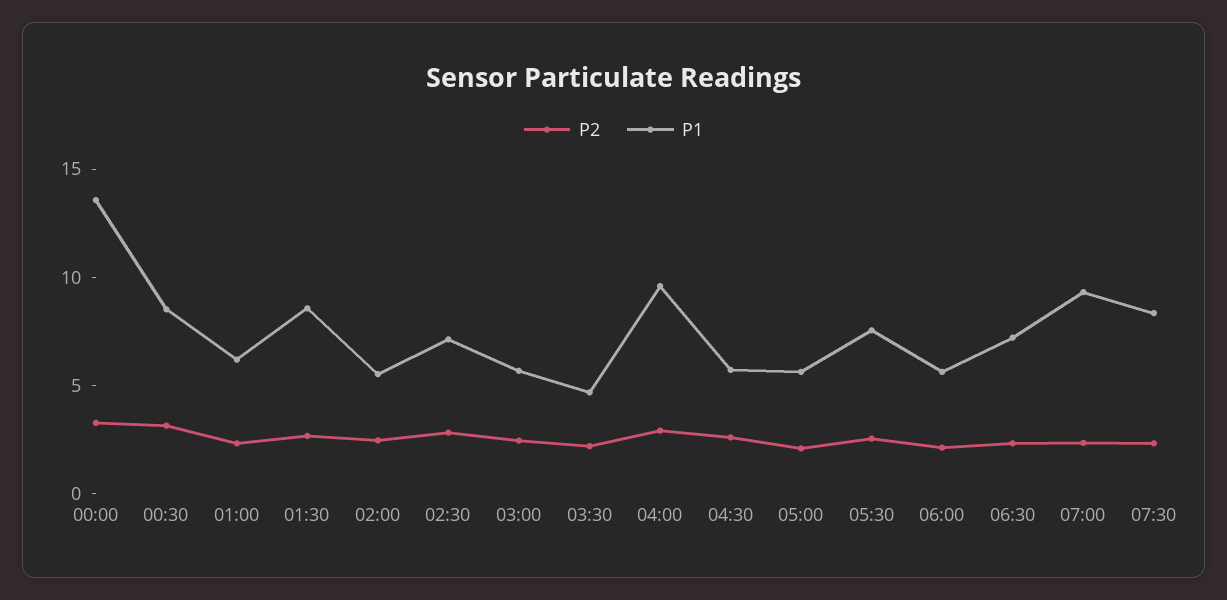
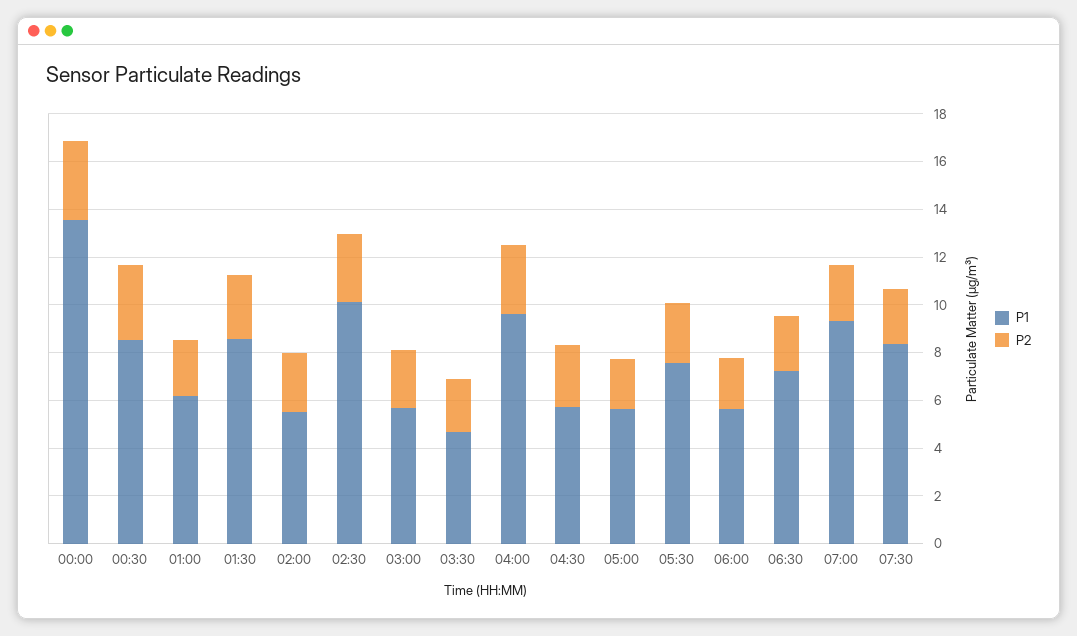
  {
    "P2": {
      "00:00": 3.5,
      "00:30": 3,
      "01:00": 2.5,
      "01:30": 2.5,
      "02:00": 2.5,
      "02:30": 3,
      "03:00": 2.5,
      "03:30": 2,
      "04:00": 3,
      "04:30": 2.5,
      "05:00": 2,
      "05:30": 2.5,
      "06:00": 2,
      "06:30": 2.5,
      "07:00": 2.5,
      "07:30": 2.5
    },
    "P1": {
      "00:00": 13.5,
      "00:30": 8.5,
      "01:00": 6,
      "01:30": 8.5,
      "02:00": 5.5,
-     "02:30": 7,
+     "02:30": 10,
      "03:00": 5.5,
      "03:30": 4.5,
      "04:00": 9.5,
      "04:30": 5.5,
      "05:00": 5.5,
      "05:30": 7.5,
      "06:00": 5.5,
      "06:30": 7,
      "07:00": 9.5,
      "07:30": 8.5
    }
  }

